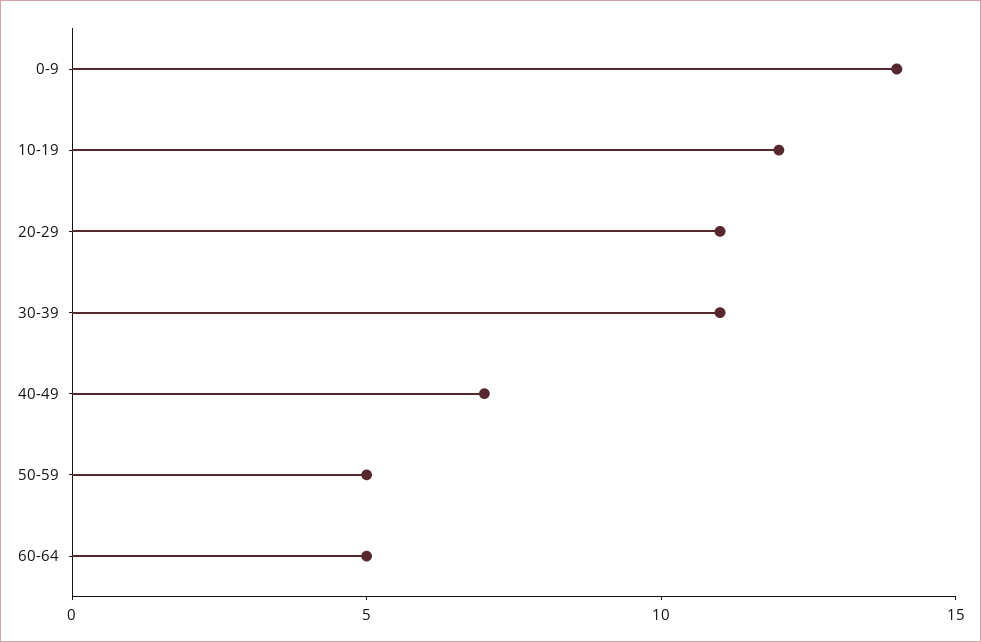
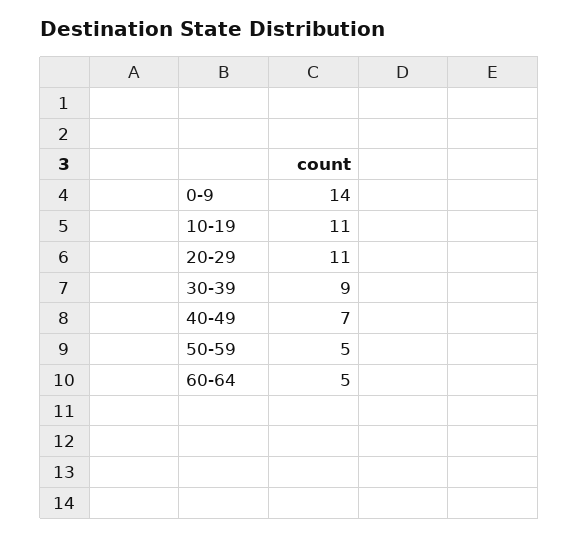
  {
    "0-9": 14,
-   "10-19": 12,
+   "10-19": 11,
    "20-29": 11,
-   "30-39": 11,
+   "30-39": 9,
    "40-49": 7,
    "50-59": 5,
    "60-64": 5
  }

